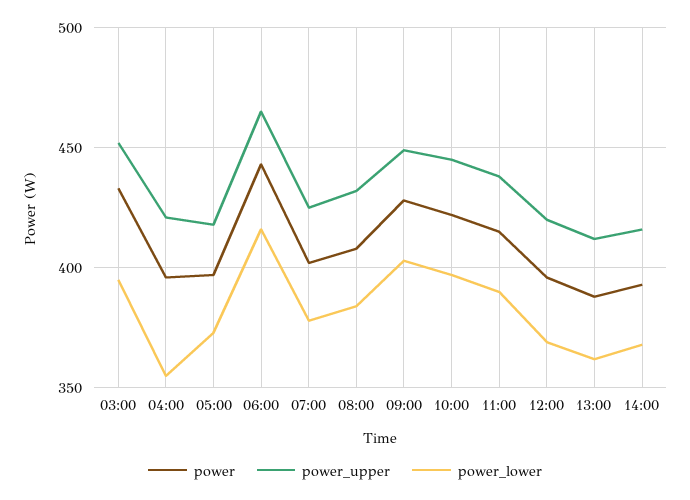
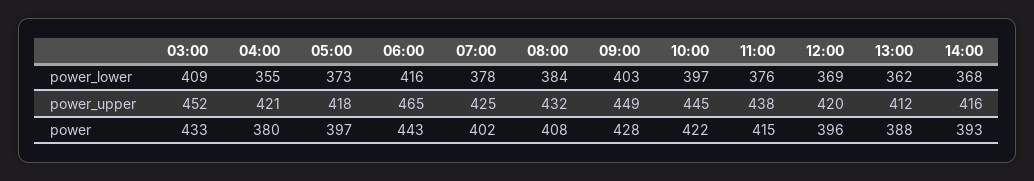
  {
    "power": {
      "03:00": 433,
-     "04:00": 395,
+     "04:00": 380,
      "05:00": 397,
      "06:00": 443,
      "07:00": 402,
      "08:00": 408,
      "09:00": 428,
      "10:00": 422,
      "11:00": 415,
      "12:00": 396,
      "13:00": 388,
      "14:00": 393
    },
    "power_upper": {
      "03:00": 452,
      "04:00": 421,
      "05:00": 418,
      "06:00": 465,
      "07:00": 425,
      "08:00": 432,
      "09:00": 449,
      "10:00": 445,
      "11:00": 438,
      "12:00": 420,
      "13:00": 412,
      "14:00": 416
    },
    "power_lower": {
-     "03:00": 395,
+     "03:00": 409,
      "04:00": 355,
      "05:00": 373,
      "06:00": 416,
      "07:00": 378,
      "08:00": 384,
      "09:00": 403,
      "10:00": 397,
-     "11:00": 390,
+     "11:00": 376,
      "12:00": 369,
      "13:00": 362,
      "14:00": 368
    }
  }

